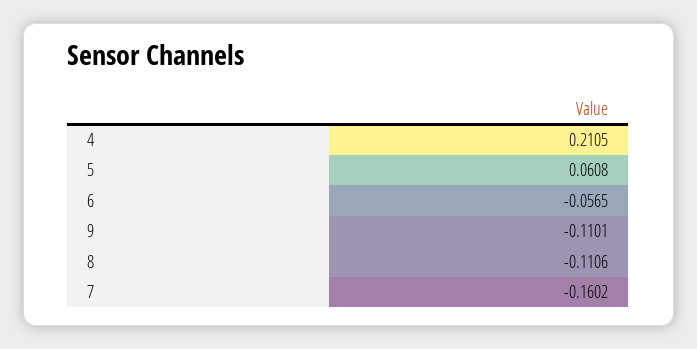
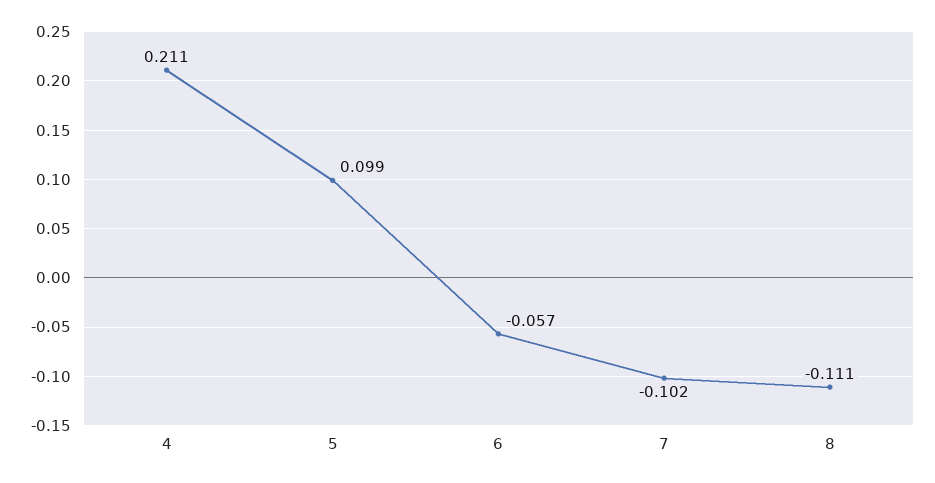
  {
    "4": 0.2105,
-   "5": 0.0608,
+   "5": 0.099,
    "6": -0.0565,
-   "9": -0.1101,
    "8": -0.1106,
-   "7": -0.1602
+   "7": -0.102
  }

